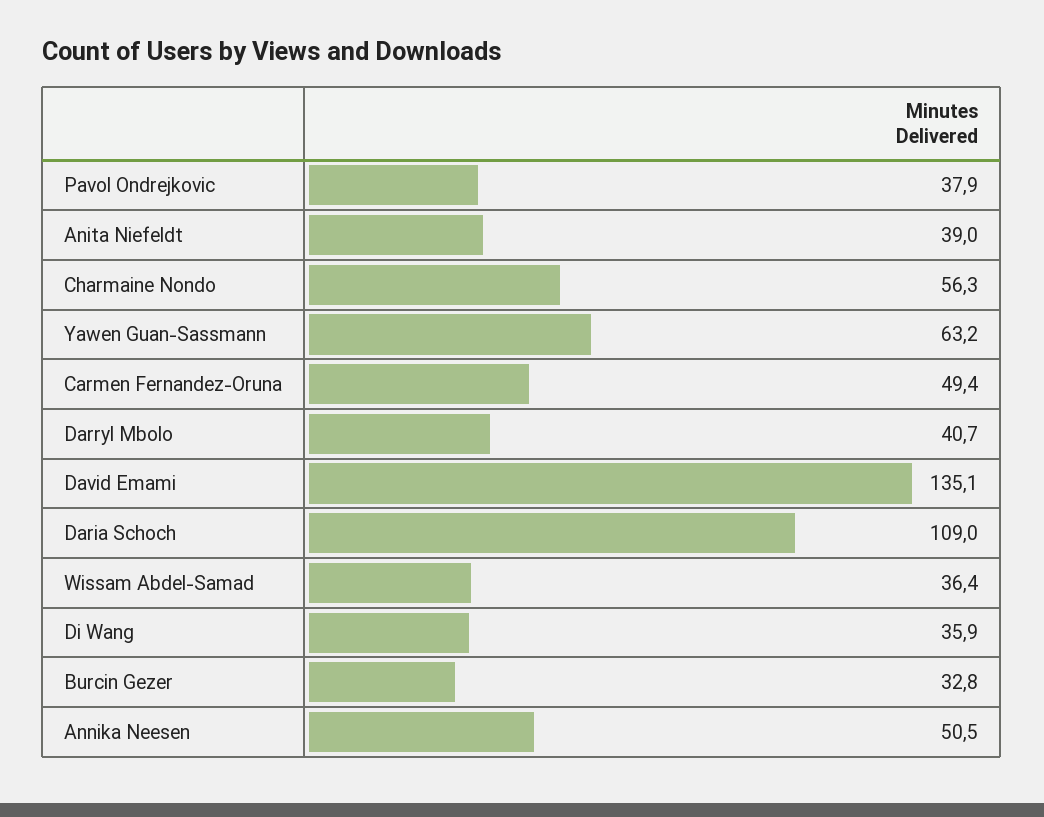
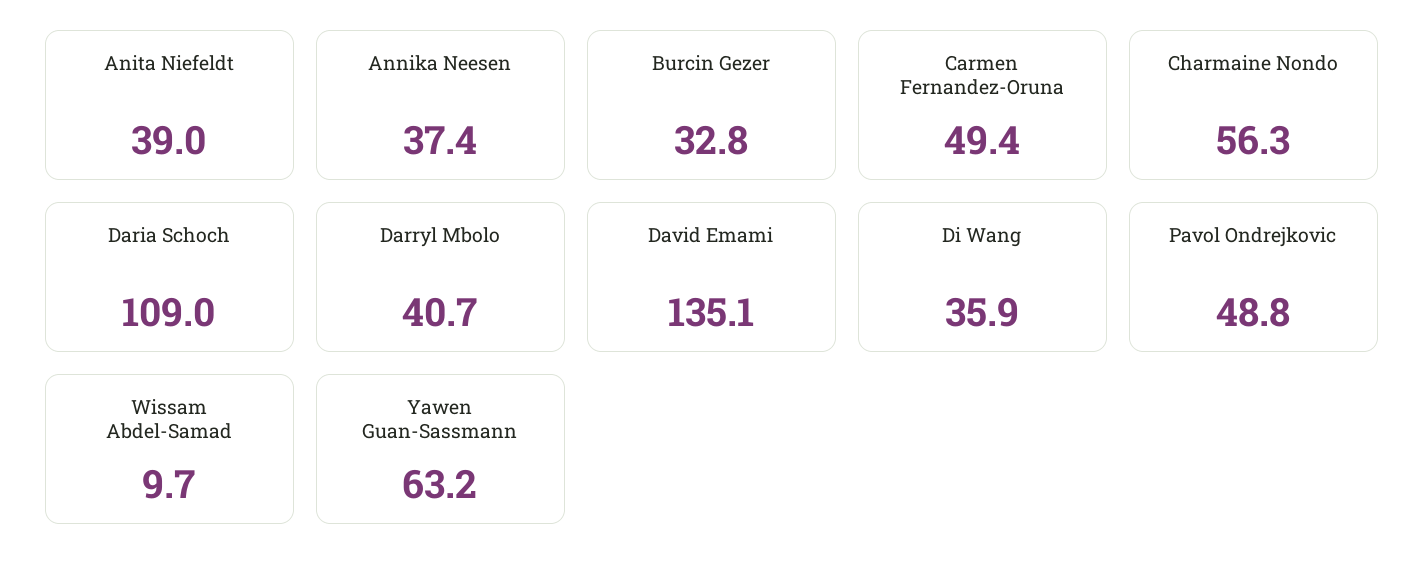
  {
-   "Pavol Ondrejkovic": 37.9,
+   "Pavol Ondrejkovic": 48.8,
    "Anita Niefeldt": 39,
    "Charmaine Nondo": 56.3,
    "Yawen Guan-Sassmann": 63.2,
    "Carmen Fernandez-Oruna": 49.4,
    "Darryl Mbolo": 40.7,
    "David Emami": 135.1,
    "Daria Schoch": 109,
-   "Wissam Abdel-Samad": 36.4,
+   "Wissam Abdel-Samad": 9.7,
    "Di Wang": 35.9,
    "Burcin Gezer": 32.8,
-   "Annika Neesen": 50.5
+   "Annika Neesen": 37.4
  }

